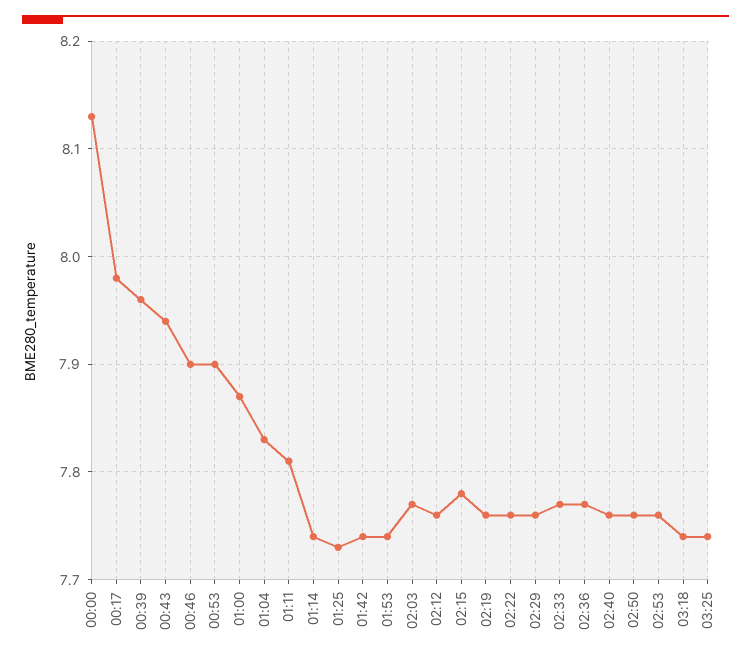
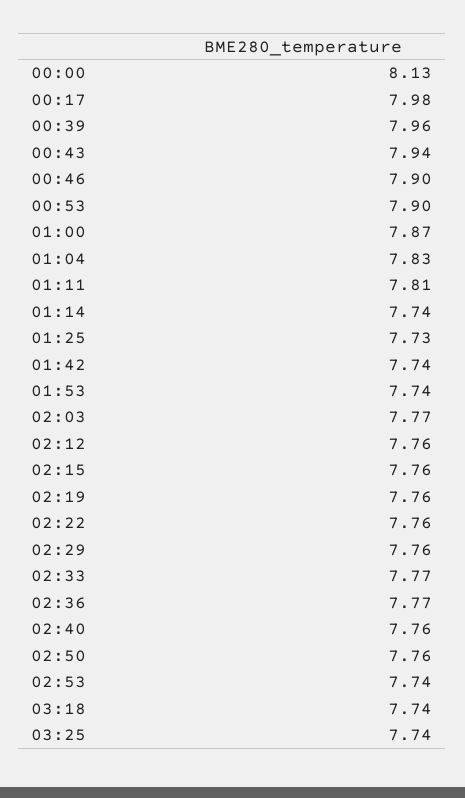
  {
    "00:00": 8.13,
    "00:17": 7.98,
    "00:39": 7.96,
    "00:43": 7.94,
    "00:46": 7.9,
    "00:53": 7.9,
    "01:00": 7.87,
    "01:04": 7.83,
    "01:11": 7.81,
    "01:14": 7.74,
    "01:25": 7.73,
    "01:42": 7.74,
    "01:53": 7.74,
    "02:03": 7.77,
    "02:12": 7.76,
-   "02:15": 7.78,
+   "02:15": 7.76,
    "02:19": 7.76,
    "02:22": 7.76,
    "02:29": 7.76,
    "02:33": 7.77,
    "02:36": 7.77,
    "02:40": 7.76,
    "02:50": 7.76,
-   "02:53": 7.76,
+   "02:53": 7.74,
    "03:18": 7.74,
    "03:25": 7.74
  }

